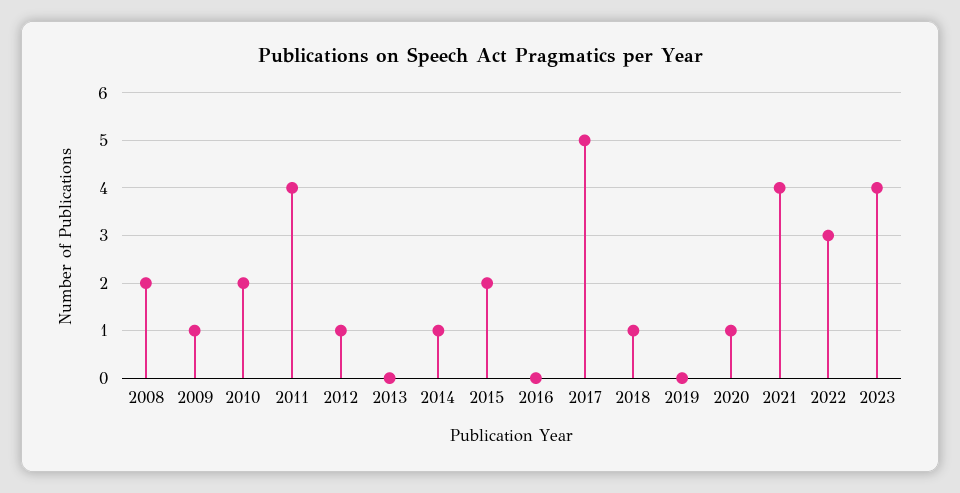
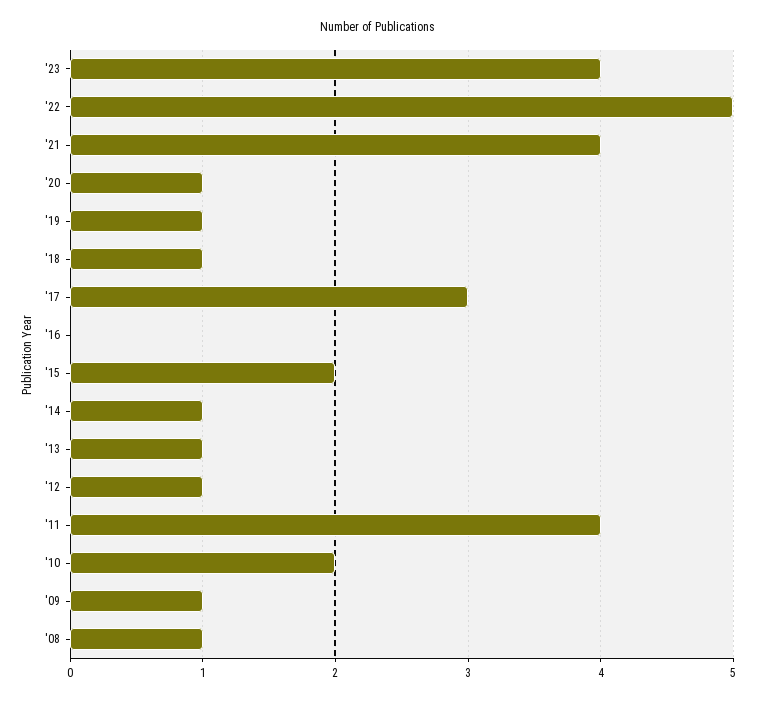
  {
-   "2008": 2,
+   "2008": 1,
    "2009": 1,
    "2010": 2,
    "2011": 4,
    "2012": 1,
-   "2013": 0,
+   "2013": 1,
    "2014": 1,
    "2015": 2,
    "2016": 0,
-   "2017": 5,
+   "2017": 3,
    "2018": 1,
-   "2019": 0,
+   "2019": 1,
    "2020": 1,
    "2021": 4,
-   "2022": 3,
+   "2022": 5,
    "2023": 4
  }

